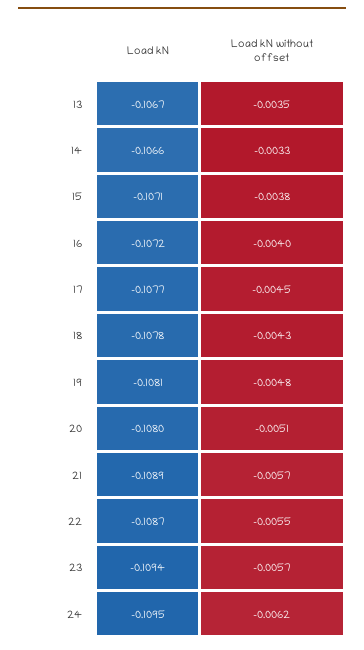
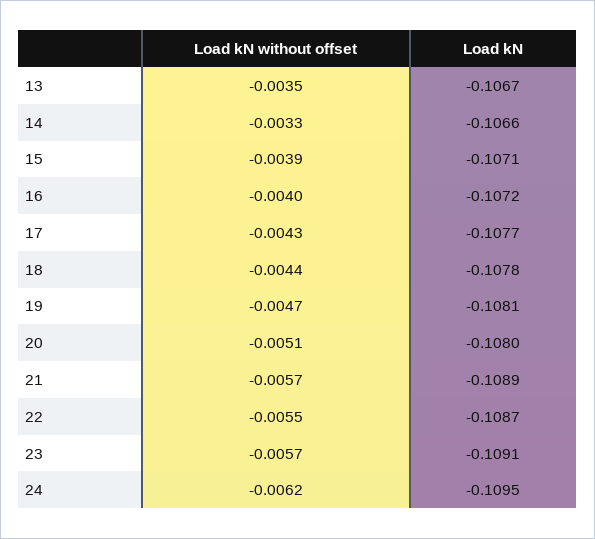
  {
    "Load kN": {
      "13": -0.1067,
      "14": -0.1066,
      "15": -0.1071,
      "16": -0.1072,
      "17": -0.1077,
      "18": -0.1078,
      "19": -0.1081,
      "20": -0.108,
      "21": -0.1089,
      "22": -0.1087,
-     "23": -0.1094,
+     "23": -0.1091,
      "24": -0.1095
    },
    "Load kN without offset": {
      "13": -0.0035,
      "14": -0.0033,
-     "15": -0.0038,
+     "15": -0.0039,
      "16": -0.004,
-     "17": -0.0045,
+     "17": -0.0043,
-     "18": -0.0043,
+     "18": -0.0044,
-     "19": -0.0048,
+     "19": -0.0047,
      "20": -0.0051,
      "21": -0.0057,
      "22": -0.0055,
      "23": -0.0057,
      "24": -0.0062
    }
  }

